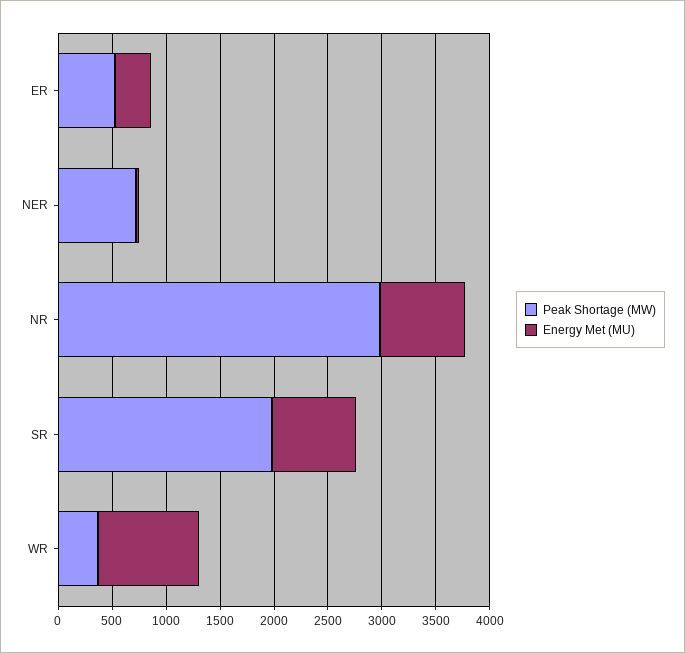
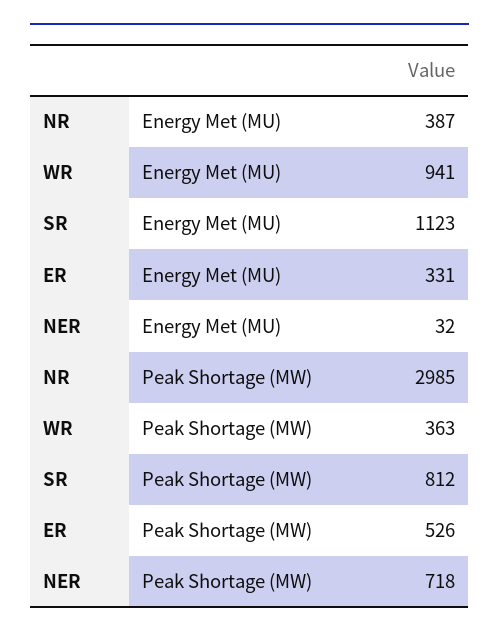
  {
    "Peak Shortage (MW)": {
      "ER": 526,
      "NER": 718,
      "NR": 2985,
-     "SR": 2000,
+     "SR": 812,
      "WR": 363
    },
    "Energy Met (MU)": {
      "ER": 331,
      "NER": 32,
-     "NR": 800,
+     "NR": 387,
-     "SR": 800,
+     "SR": 1123,
      "WR": 941
    }
  }

